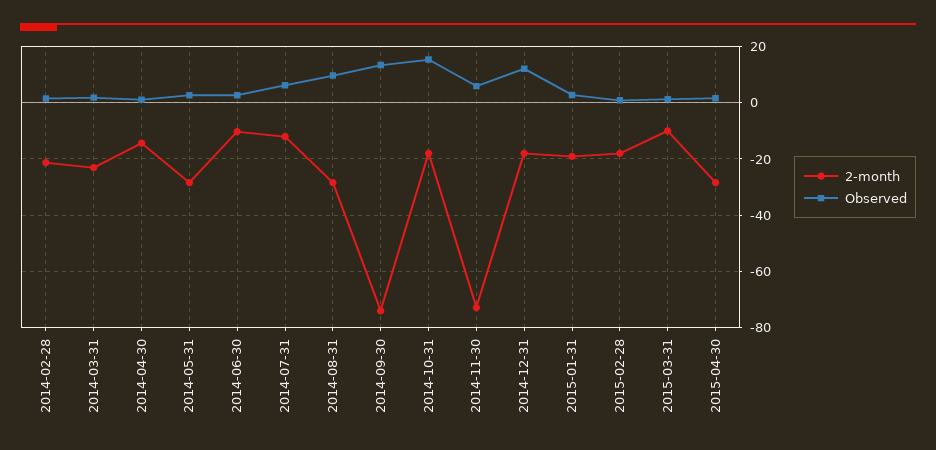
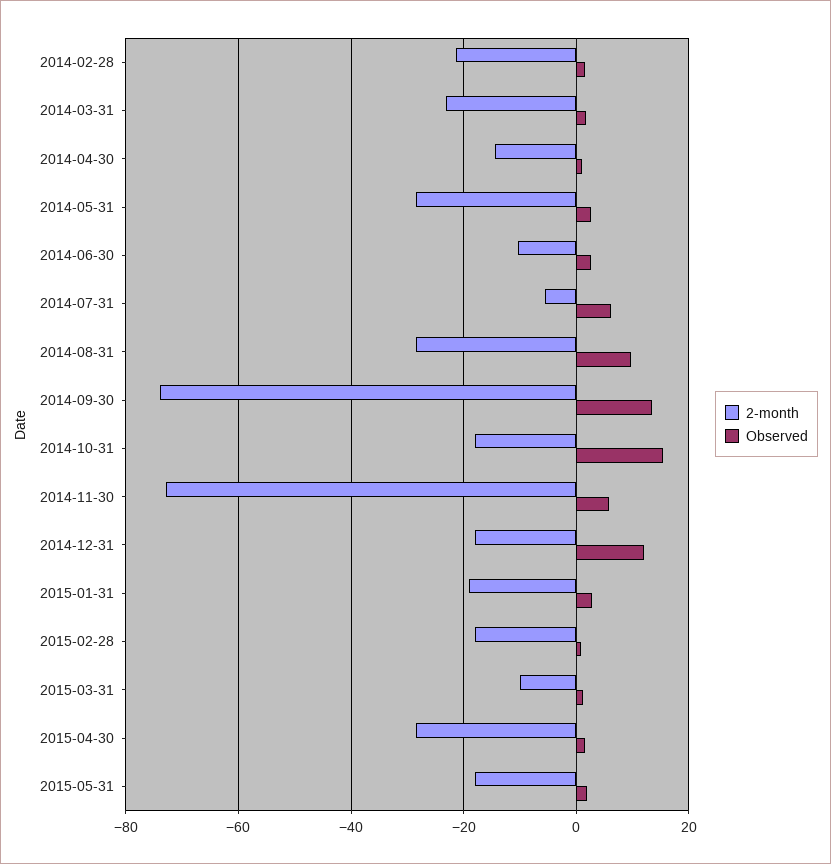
  {
    "2-month": {
      "2014-02-28": -22,
      "2014-03-31": -24,
      "2014-04-30": -14,
      "2014-05-31": -28,
      "2014-06-30": -10,
-     "2014-07-31": -12.5,
+     "2014-07-31": -6,
      "2014-08-31": -28,
      "2014-09-30": -74,
      "2014-10-31": -18,
      "2014-11-30": -72,
      "2014-12-31": -18,
      "2015-01-31": -20,
      "2015-02-28": -18,
      "2015-03-31": -10,
-     "2015-04-30": -28
+     "2015-04-30": -28,
+     "2015-05-31": -18
    },
    "Observed": {
      "2014-02-28": 2,
      "2014-03-31": 2,
      "2014-04-30": 2,
      "2014-05-31": 2,
      "2014-06-30": 2,
      "2014-07-31": 6,
      "2014-08-31": 10,
      "2014-09-30": 14,
      "2014-10-31": 16,
      "2014-11-30": 6,
      "2014-12-31": 12,
      "2015-01-31": 2,
      "2015-02-28": 0,
      "2015-03-31": 2,
-     "2015-04-30": 2
+     "2015-04-30": 2,
+     "2015-05-31": 2
    }
  }

